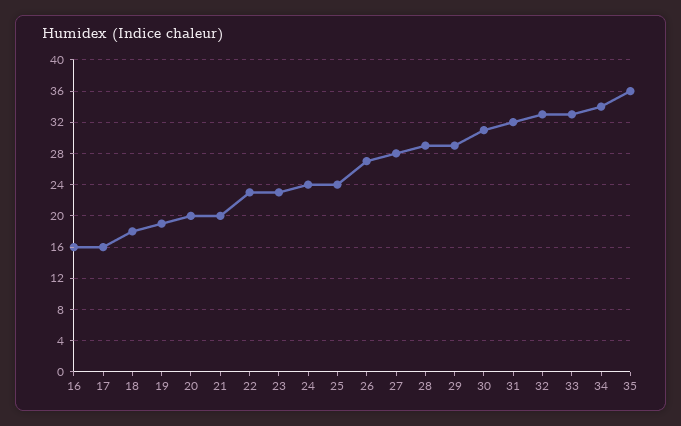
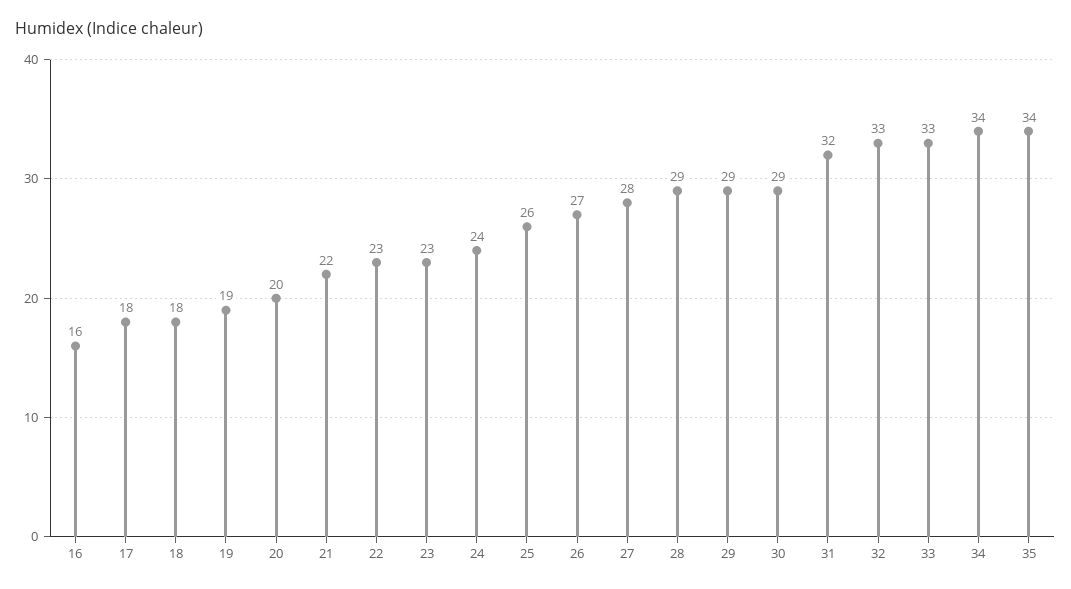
  {
    "16": 16,
-   "17": 16,
+   "17": 18,
    "18": 18,
    "19": 19,
    "20": 20,
-   "21": 20,
+   "21": 22,
    "22": 23,
    "23": 23,
    "24": 24,
-   "25": 24,
+   "25": 26,
    "26": 27,
    "27": 28,
    "28": 29,
    "29": 29,
-   "30": 31,
+   "30": 29,
    "31": 32,
    "32": 33,
    "33": 33,
    "34": 34,
-   "35": 36
+   "35": 34
  }

